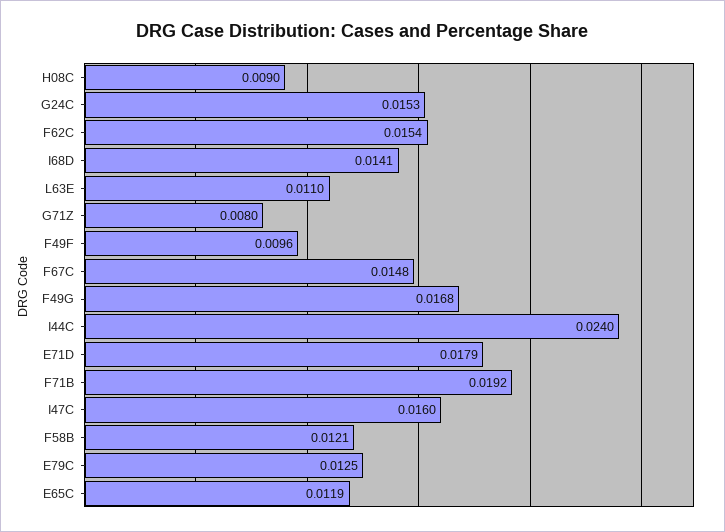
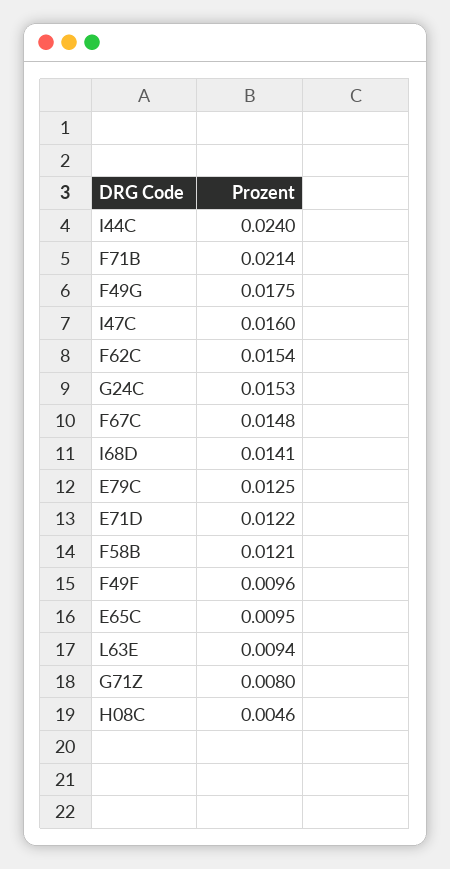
  {
-   "H08C": 0.009,
+   "H08C": 0.0046,
    "G24C": 0.0153,
    "F62C": 0.0154,
    "I68D": 0.0141,
-   "L63E": 0.011,
+   "L63E": 0.0094,
    "G71Z": 0.008,
    "F49F": 0.0096,
    "F67C": 0.0148,
-   "F49G": 0.0168,
+   "F49G": 0.0175,
    "I44C": 0.024,
-   "E71D": 0.0179,
+   "E71D": 0.0122,
-   "F71B": 0.0192,
+   "F71B": 0.0214,
    "I47C": 0.016,
    "F58B": 0.0121,
    "E79C": 0.0125,
-   "E65C": 0.0119
+   "E65C": 0.0095
  }

